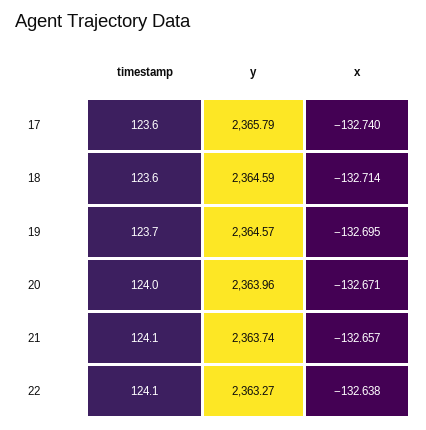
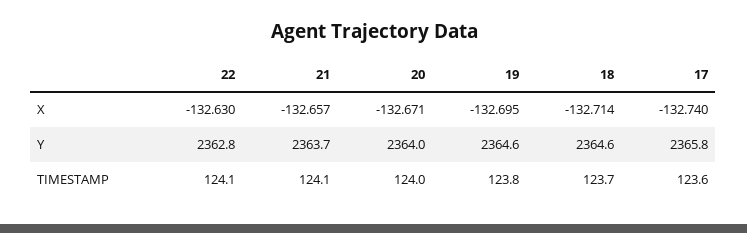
  {
    "timestamp": {
      "17": 123.6,
-     "18": 123.6,
+     "18": 123.7,
-     "19": 123.7,
+     "19": 123.8,
      "20": 124,
      "21": 124.1,
      "22": 124.1
    },
    "y": {
      "17": 2365.79,
      "18": 2364.59,
      "19": 2364.57,
      "20": 2363.96,
      "21": 2363.74,
-     "22": 2363.27
+     "22": 2362.8
    },
    "x": {
      "17": -132.74,
      "18": -132.714,
      "19": -132.695,
      "20": -132.671,
      "21": -132.657,
-     "22": -132.638
+     "22": -132.63
    }
  }

